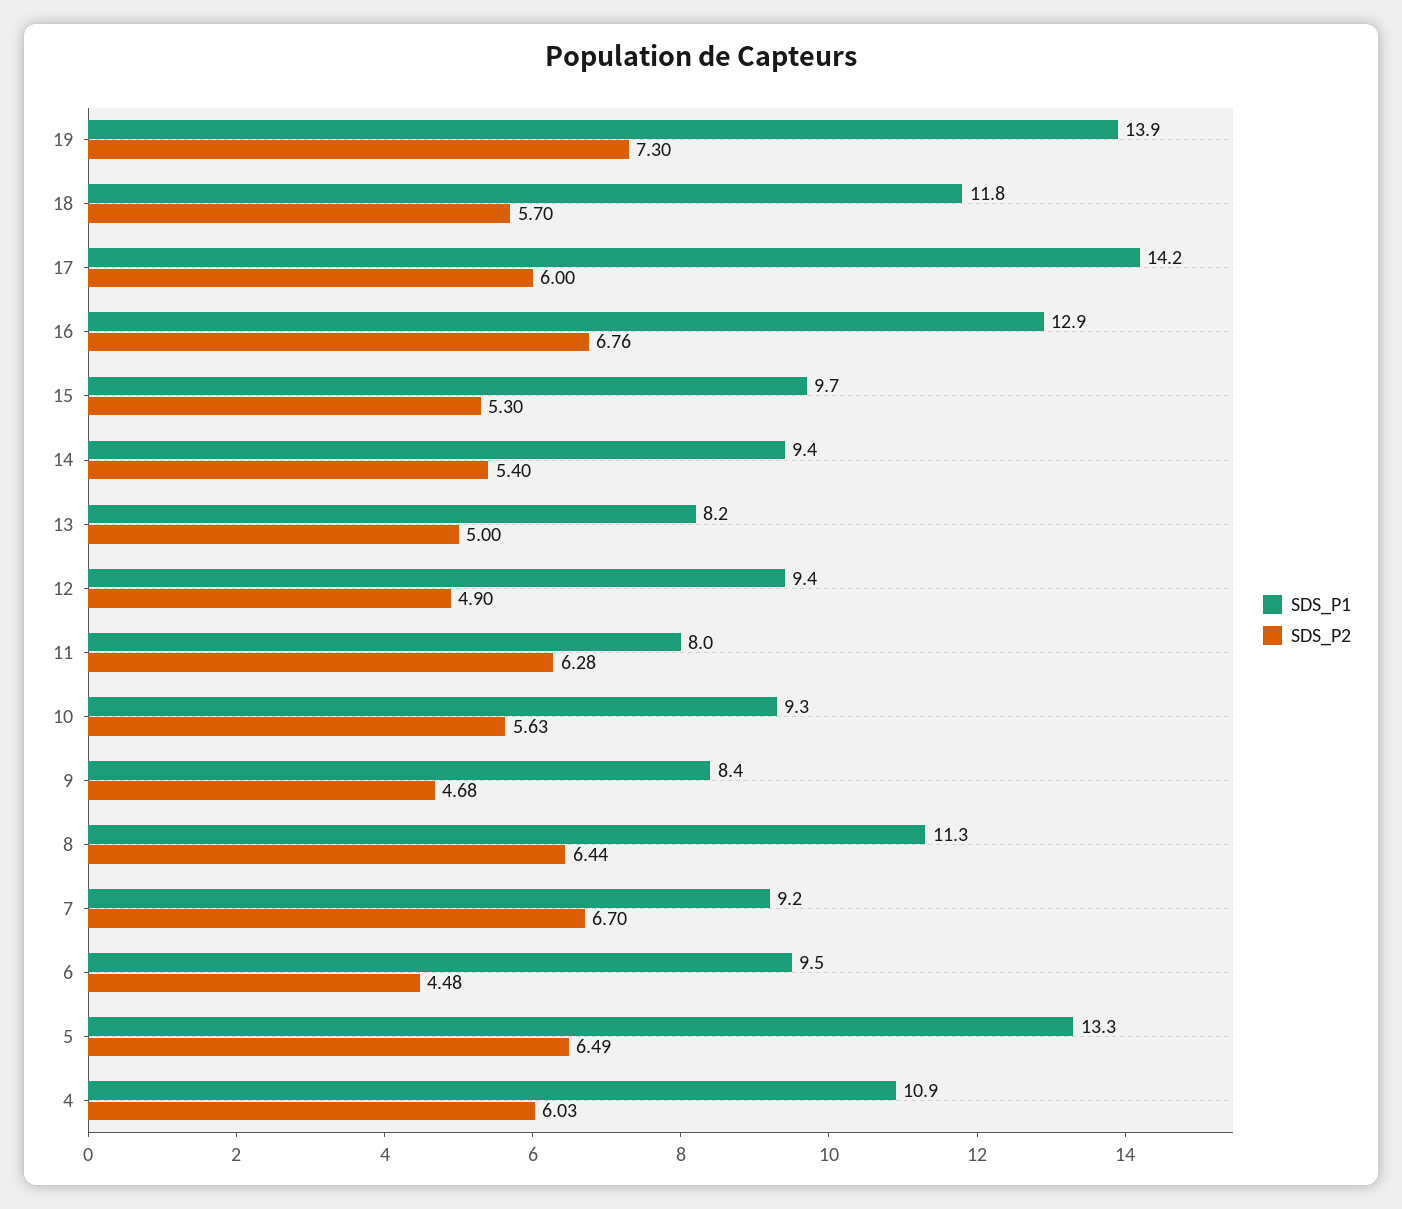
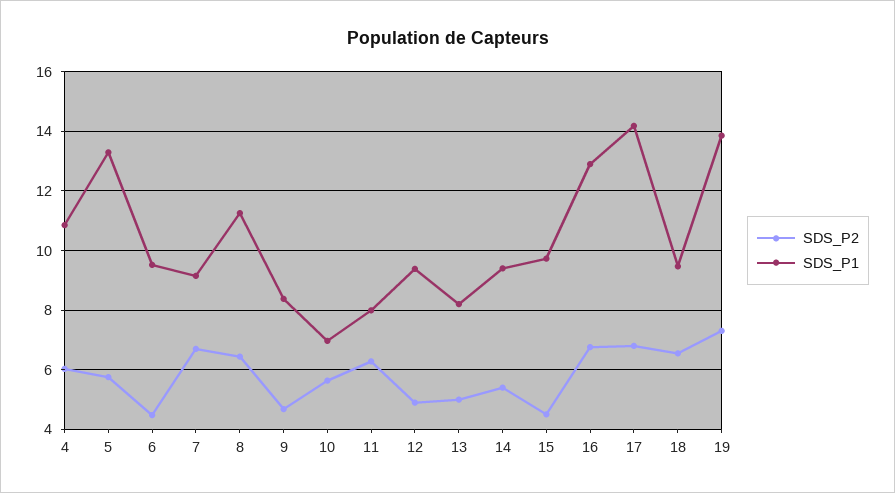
  {
    "SDS_P1": {
      "19": 13.9,
-     "18": 11.8,
+     "18": 9.5,
      "17": 14.2,
      "16": 12.9,
      "15": 9.7,
      "14": 9.4,
      "13": 8.2,
      "12": 9.4,
      "11": 8,
-     "10": 9.3,
+     "10": 7,
      "9": 8.4,
      "8": 11.3,
      "7": 9.2,
      "6": 9.5,
      "5": 13.3,
      "4": 10.9
    },
    "SDS_P2": {
      "19": 7.3,
-     "18": 5.7,
+     "18": 6.5,
-     "17": 6,
+     "17": 6.75,
      "16": 6.76,
-     "15": 5.3,
+     "15": 4.5,
      "14": 5.4,
      "13": 5,
      "12": 4.9,
      "11": 6.28,
      "10": 5.63,
      "9": 4.68,
      "8": 6.44,
      "7": 6.7,
      "6": 4.48,
-     "5": 6.49,
+     "5": 5.75,
      "4": 6.03
    }
  }

